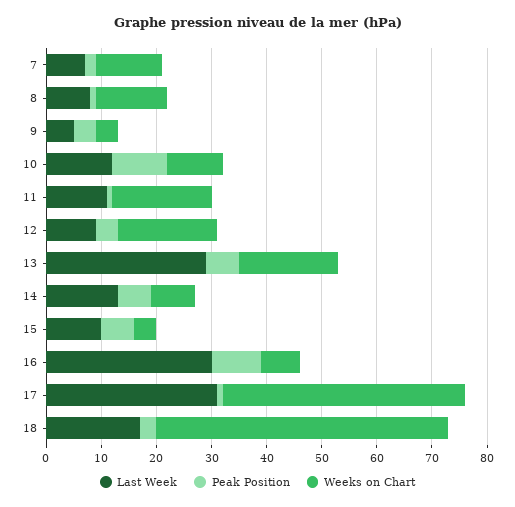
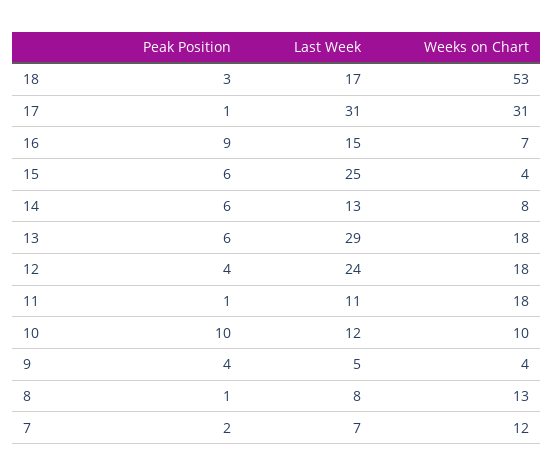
  {
    "Last Week": {
      "7": 7,
      "8": 8,
      "9": 5,
      "10": 12,
      "11": 11,
-     "12": 10,
+     "12": 24,
      "13": 29,
      "14": 13,
-     "15": 10,
+     "15": 25,
-     "16": 30,
+     "16": 15,
      "17": 31,
      "18": 17
    },
    "Peak Position": {
      "7": 2,
      "8": 1,
      "9": 4,
      "10": 10,
      "11": 1,
      "12": 4,
      "13": 6,
      "14": 6,
      "15": 6,
      "16": 9,
      "17": 1,
      "18": 3
    },
    "Weeks on Chart": {
      "7": 12,
      "8": 13,
      "9": 4,
      "10": 10,
      "11": 18,
      "12": 18,
      "13": 18,
      "14": 8,
      "15": 4,
      "16": 7,
-     "17": 45,
+     "17": 31,
      "18": 53
    }
  }

